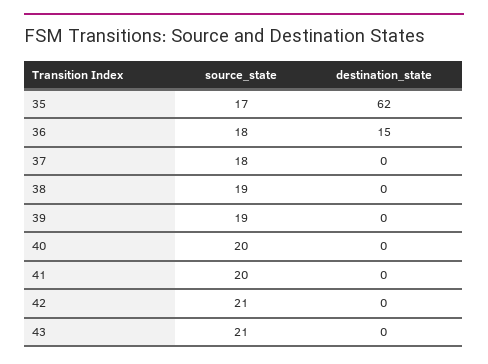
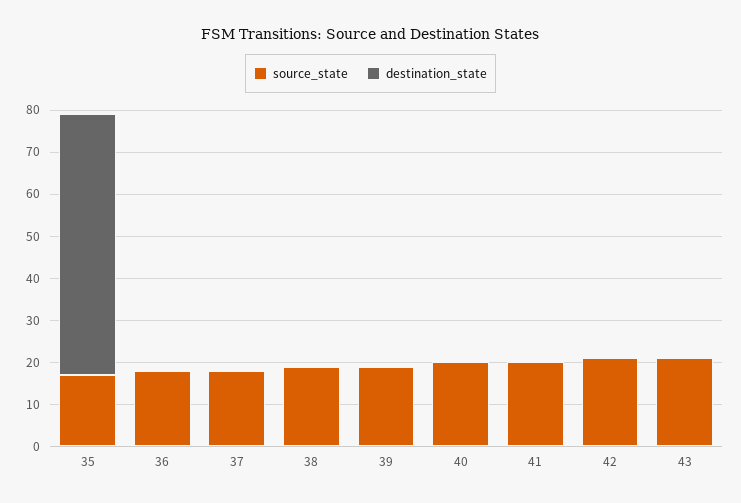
  {
    "source_state": {
      "35": 17,
      "36": 18,
      "37": 18,
      "38": 19,
      "39": 19,
      "40": 20,
      "41": 20,
      "42": 21,
      "43": 21
    },
    "destination_state": {
      "35": 62,
-     "36": 15,
+     "36": 0,
      "37": 0,
      "38": 0,
      "39": 0,
      "40": 0,
      "41": 0,
      "42": 0,
      "43": 0
    }
  }

